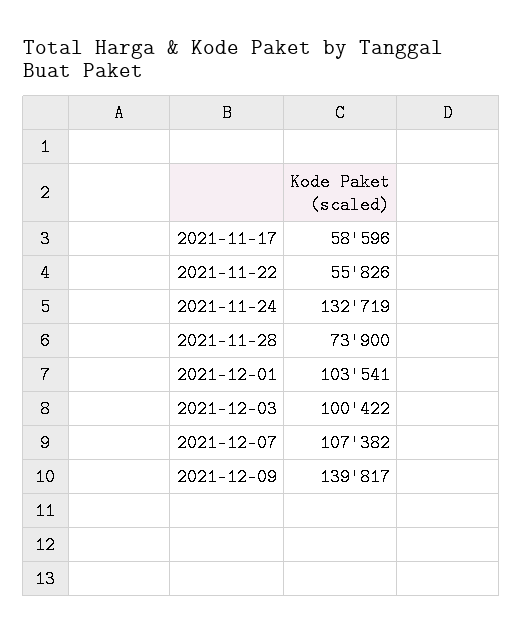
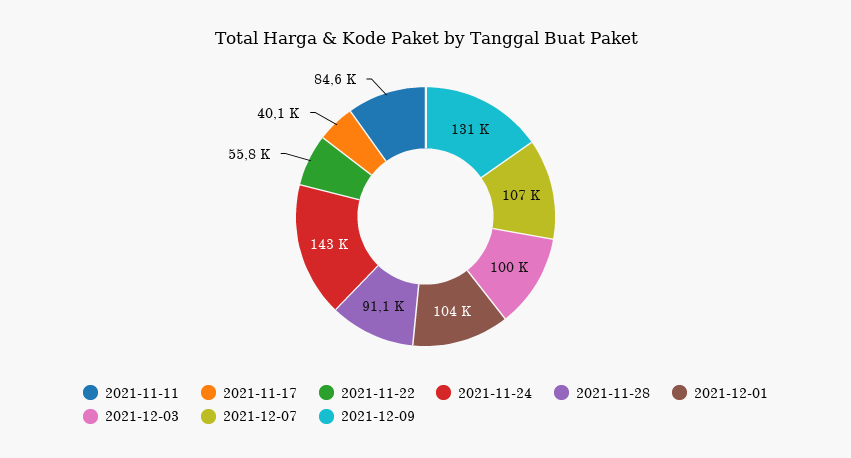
  {
-   "2021-11-17": 58596,
+   "2021-11-17": 40100,
    "2021-11-22": 55826,
-   "2021-11-24": 132719,
+   "2021-11-24": 143000,
-   "2021-11-28": 73900,
+   "2021-11-28": 91100,
    "2021-12-01": 103541,
    "2021-12-03": 100422,
    "2021-12-07": 107382,
-   "2021-12-09": 139817
+   "2021-12-09": 131000,
+   "2021-11-11": 84600
  }

